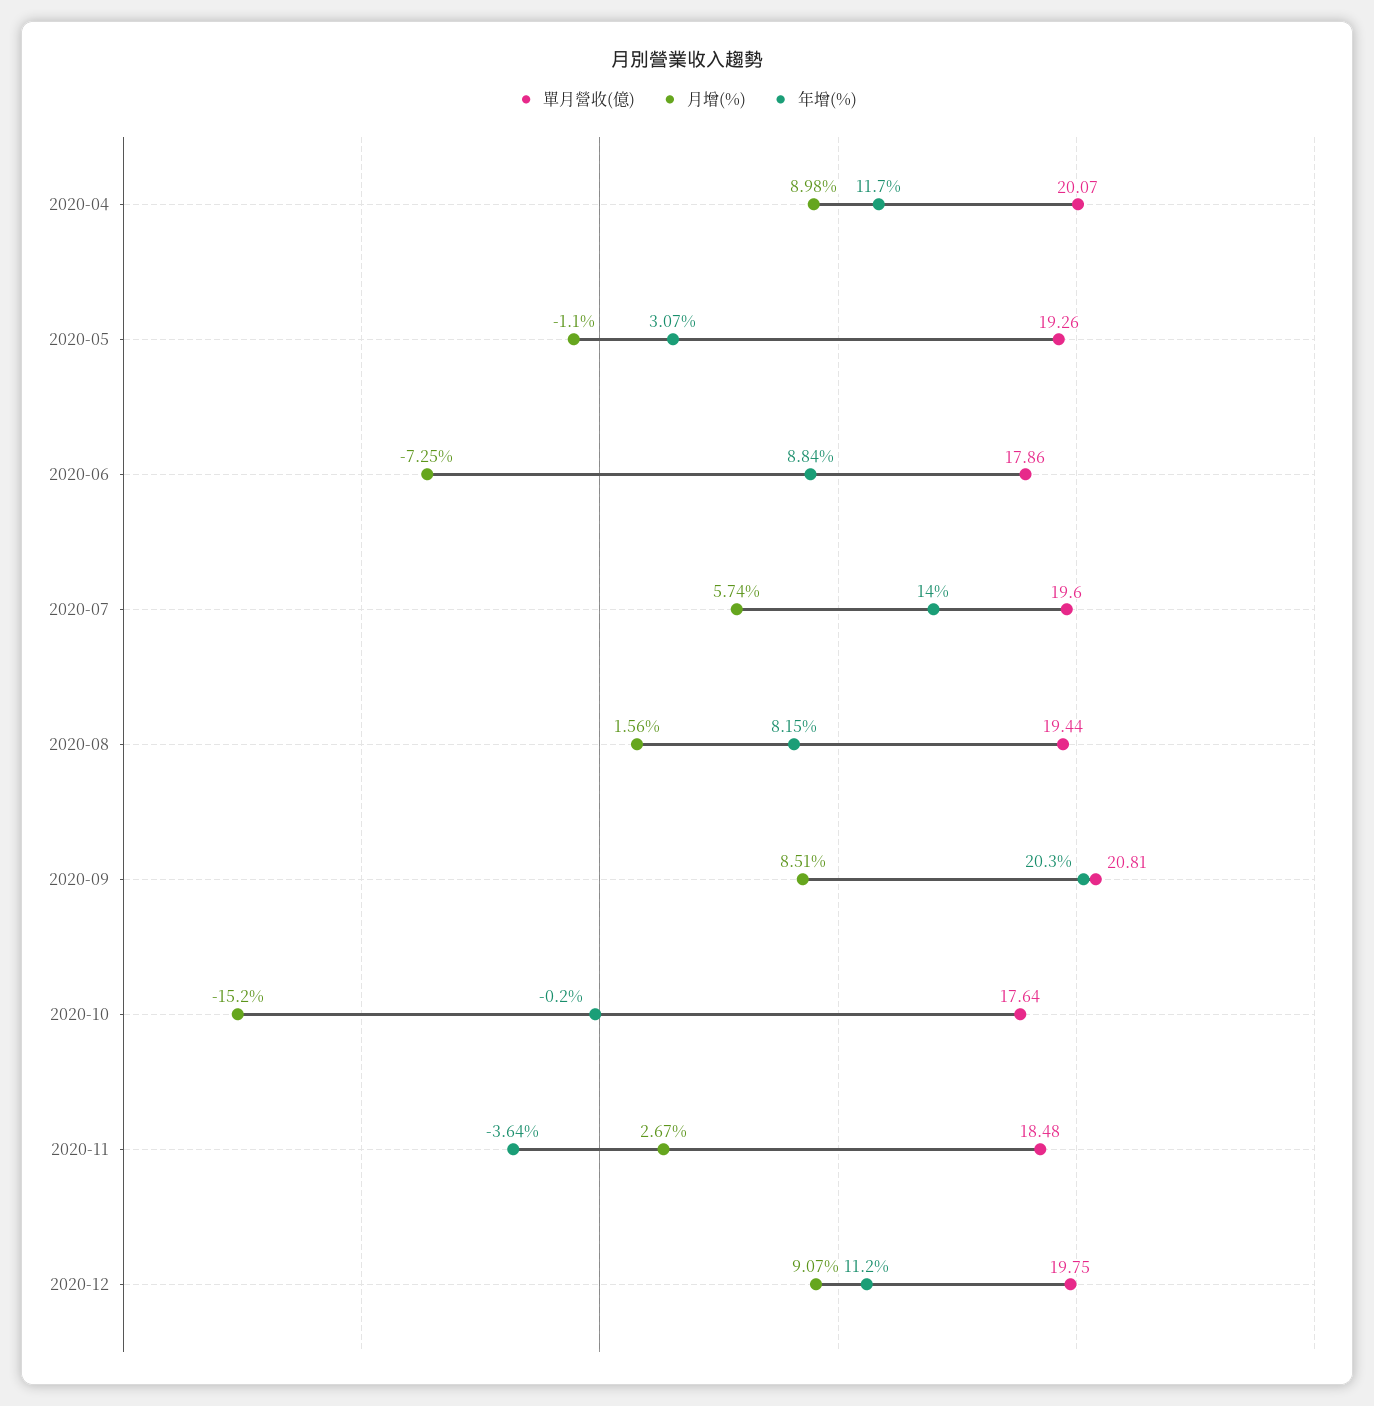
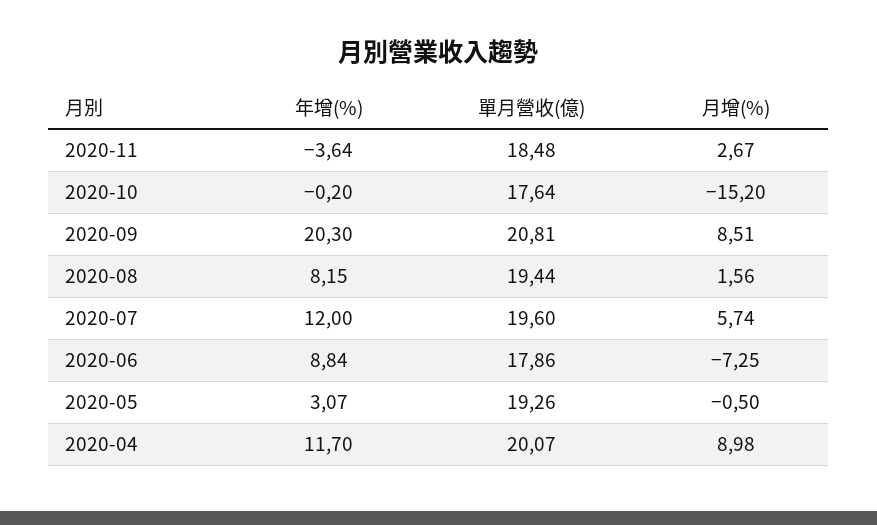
  {
    "單月營收(億)": {
      "2020-04": 20.07,
      "2020-05": 19.26,
      "2020-06": 17.86,
      "2020-07": 19.6,
      "2020-08": 19.44,
      "2020-09": 20.81,
      "2020-10": 17.64,
-     "2020-11": 18.48,
+     "2020-11": 18.48
-     "2020-12": 19.75
    },
    "月增(%)": {
      "2020-04": 8.98,
-     "2020-05": -1.1,
+     "2020-05": -0.5,
      "2020-06": -7.25,
      "2020-07": 5.74,
      "2020-08": 1.56,
      "2020-09": 8.51,
      "2020-10": -15.2,
-     "2020-11": 2.67,
+     "2020-11": 2.67
-     "2020-12": 9.07
    },
    "年增(%)": {
      "2020-04": 11.7,
      "2020-05": 3.07,
      "2020-06": 8.84,
-     "2020-07": 14,
+     "2020-07": 12,
      "2020-08": 8.15,
      "2020-09": 20.3,
      "2020-10": -0.2,
-     "2020-11": -3.64,
+     "2020-11": -3.64
-     "2020-12": 11.2
    }
  }

